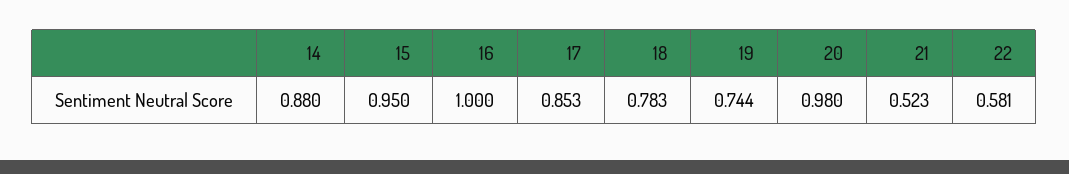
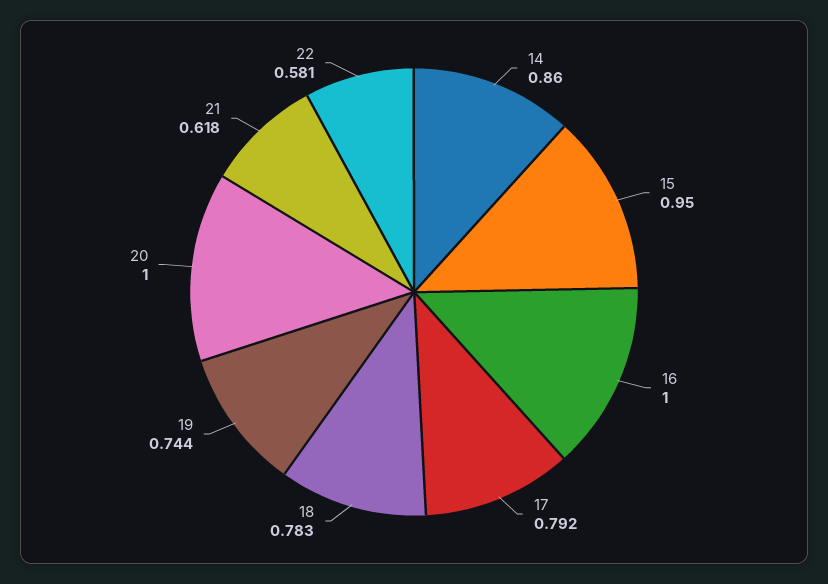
  {
-   "14": 0.88,
+   "14": 0.86,
    "15": 0.95,
    "16": 1,
-   "17": 0.853,
+   "17": 0.792,
    "18": 0.783,
    "19": 0.744,
-   "20": 0.98,
+   "20": 1,
-   "21": 0.523,
+   "21": 0.618,
    "22": 0.581
  }

